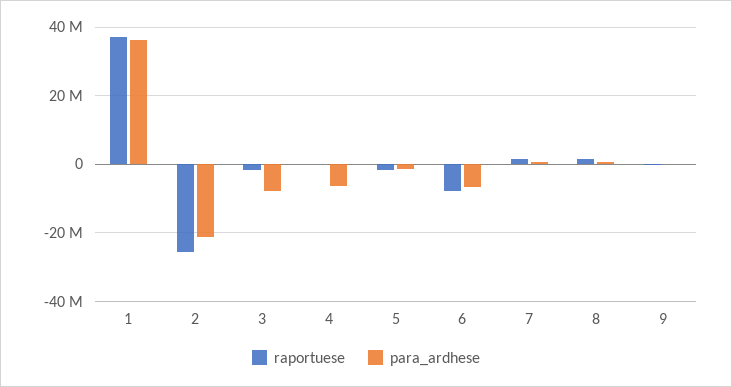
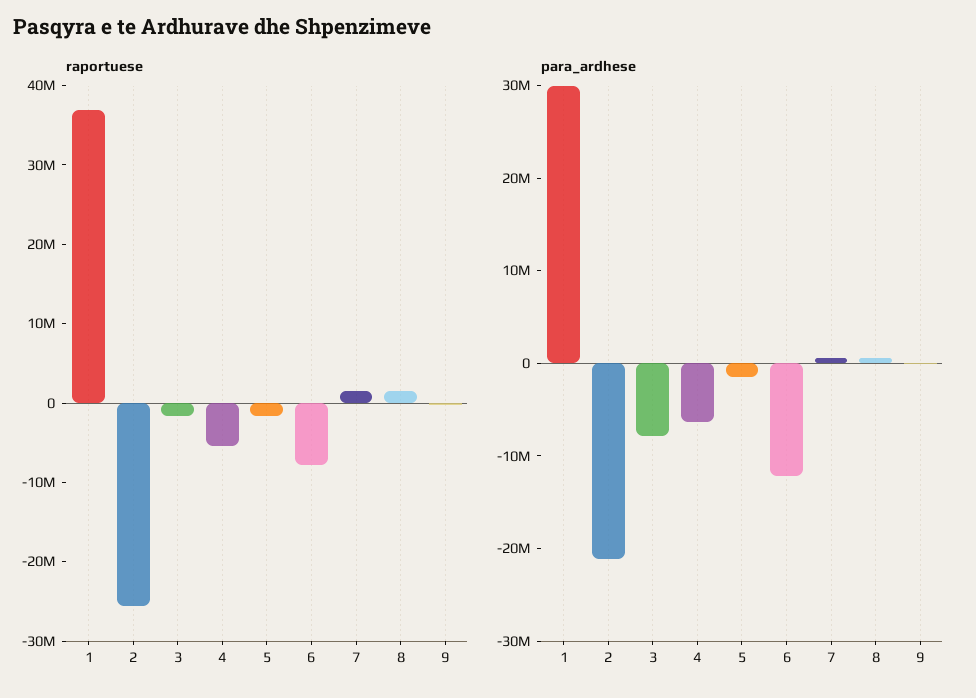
  {
    "raportuese": {
      "1": 36000000,
      "2": -26000000,
      "3": -2000000,
-     "4": 0,
+     "4": -6000000,
      "5": -2000000,
      "6": -8000000,
      "7": 2000000,
      "8": 2000000,
      "9": 0
    },
    "para_ardhese": {
-     "1": 36000000,
+     "1": 30000000,
      "2": -22000000,
      "3": -8000000,
      "4": -6000000,
      "5": -2000000,
-     "6": -6000000,
+     "6": -12000000,
      "7": 0,
      "8": 0,
      "9": 0
    }
  }

